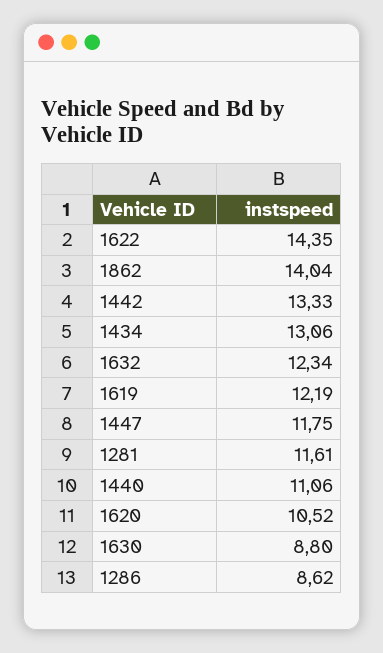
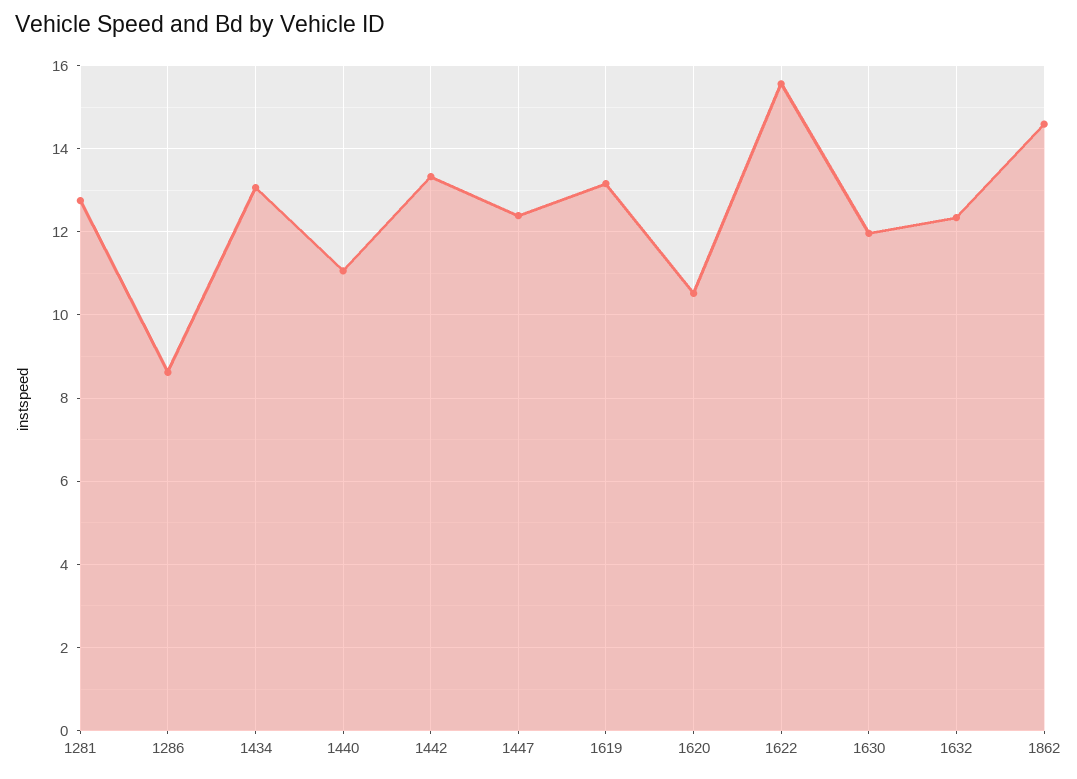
  {
-   "1622": 14.35,
+   "1622": 15.6,
-   "1862": 14.04,
+   "1862": 14.6,
    "1442": 13.33,
    "1434": 13.06,
    "1632": 12.34,
-   "1619": 12.19,
+   "1619": 13.2,
-   "1447": 11.75,
+   "1447": 12.4,
-   "1281": 11.61,
+   "1281": 12.8,
    "1440": 11.06,
    "1620": 10.52,
-   "1630": 8.8,
+   "1630": 12,
    "1286": 8.62
  }

